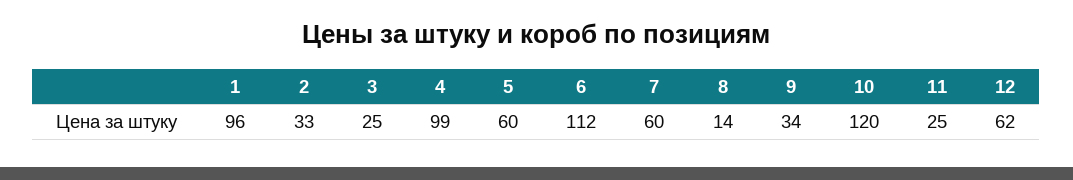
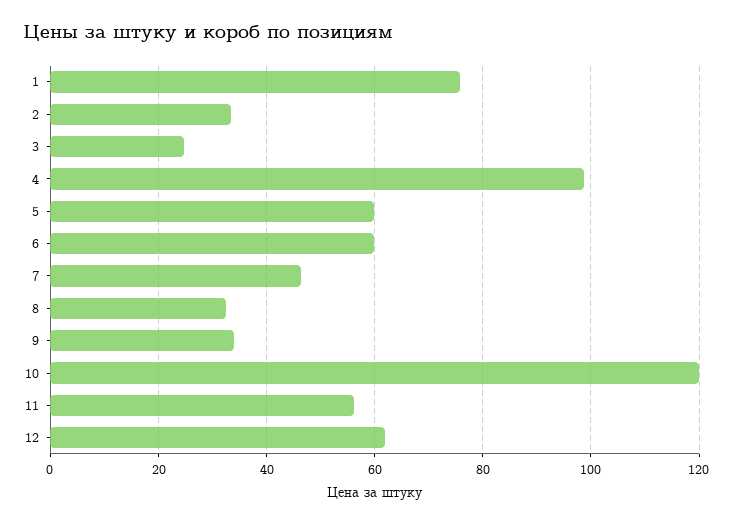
  {
-   "1": 96,
+   "1": 76,
    "2": 33,
    "3": 25,
    "4": 99,
    "5": 60,
-   "6": 112,
+   "6": 60,
-   "7": 60,
+   "7": 46,
-   "8": 14,
+   "8": 32,
    "9": 34,
    "10": 120,
-   "11": 25,
+   "11": 56,
    "12": 62
  }

